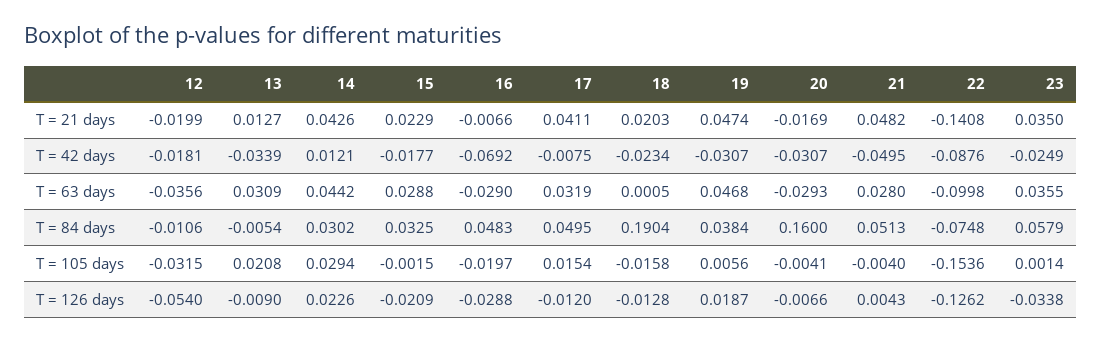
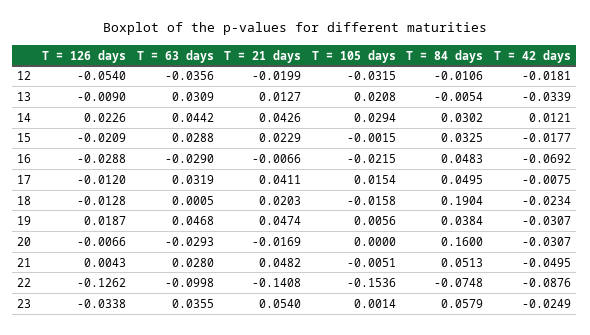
  {
    "12": {
      "T = 21 days": -0.0199,
      "T = 42 days": -0.0181,
      "T = 63 days": -0.0356,
      "T = 84 days": -0.0106,
      "T = 105 days": -0.0315,
      "T = 126 days": -0.054
    },
    "13": {
      "T = 21 days": 0.0127,
      "T = 42 days": -0.0339,
      "T = 63 days": 0.0309,
      "T = 84 days": -0.0054,
      "T = 105 days": 0.0208,
      "T = 126 days": -0.009
    },
    "14": {
      "T = 21 days": 0.0426,
      "T = 42 days": 0.0121,
      "T = 63 days": 0.0442,
      "T = 84 days": 0.0302,
      "T = 105 days": 0.0294,
      "T = 126 days": 0.0226
    },
    "15": {
      "T = 21 days": 0.0229,
      "T = 42 days": -0.0177,
      "T = 63 days": 0.0288,
      "T = 84 days": 0.0325,
      "T = 105 days": -0.0015,
      "T = 126 days": -0.0209
    },
    "16": {
      "T = 21 days": -0.0066,
      "T = 42 days": -0.0692,
      "T = 63 days": -0.029,
      "T = 84 days": 0.0483,
-     "T = 105 days": -0.0197,
+     "T = 105 days": -0.0215,
      "T = 126 days": -0.0288
    },
    "17": {
      "T = 21 days": 0.0411,
      "T = 42 days": -0.0075,
      "T = 63 days": 0.0319,
      "T = 84 days": 0.0495,
      "T = 105 days": 0.0154,
      "T = 126 days": -0.012
    },
    "18": {
      "T = 21 days": 0.0203,
      "T = 42 days": -0.0234,
      "T = 63 days": 0.0005,
      "T = 84 days": 0.1904,
      "T = 105 days": -0.0158,
      "T = 126 days": -0.0128
    },
    "19": {
      "T = 21 days": 0.0474,
      "T = 42 days": -0.0307,
      "T = 63 days": 0.0468,
      "T = 84 days": 0.0384,
      "T = 105 days": 0.0056,
      "T = 126 days": 0.0187
    },
    "20": {
      "T = 21 days": -0.0169,
      "T = 42 days": -0.0307,
      "T = 63 days": -0.0293,
      "T = 84 days": 0.16,
-     "T = 105 days": -0.0041,
+     "T = 105 days": 0,
      "T = 126 days": -0.0066
    },
    "21": {
      "T = 21 days": 0.0482,
      "T = 42 days": -0.0495,
      "T = 63 days": 0.028,
      "T = 84 days": 0.0513,
-     "T = 105 days": -0.004,
+     "T = 105 days": -0.0051,
      "T = 126 days": 0.0043
    },
    "22": {
      "T = 21 days": -0.1408,
      "T = 42 days": -0.0876,
      "T = 63 days": -0.0998,
      "T = 84 days": -0.0748,
      "T = 105 days": -0.1536,
      "T = 126 days": -0.1262
    },
    "23": {
-     "T = 21 days": 0.035,
+     "T = 21 days": 0.054,
      "T = 42 days": -0.0249,
      "T = 63 days": 0.0355,
      "T = 84 days": 0.0579,
      "T = 105 days": 0.0014,
      "T = 126 days": -0.0338
    }
  }

